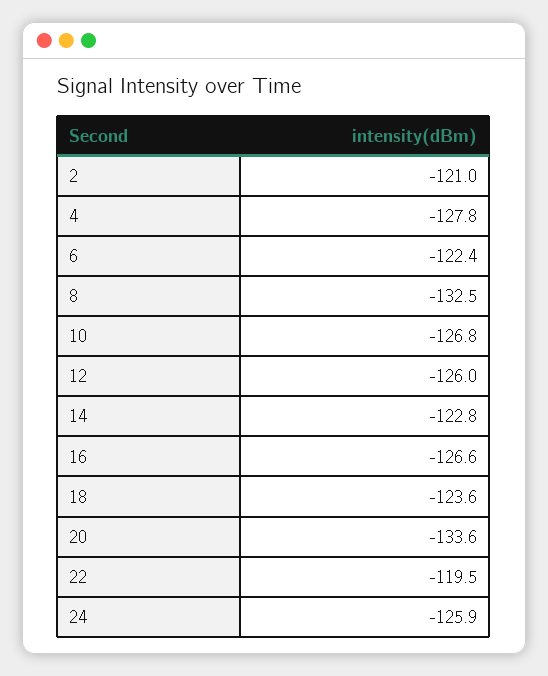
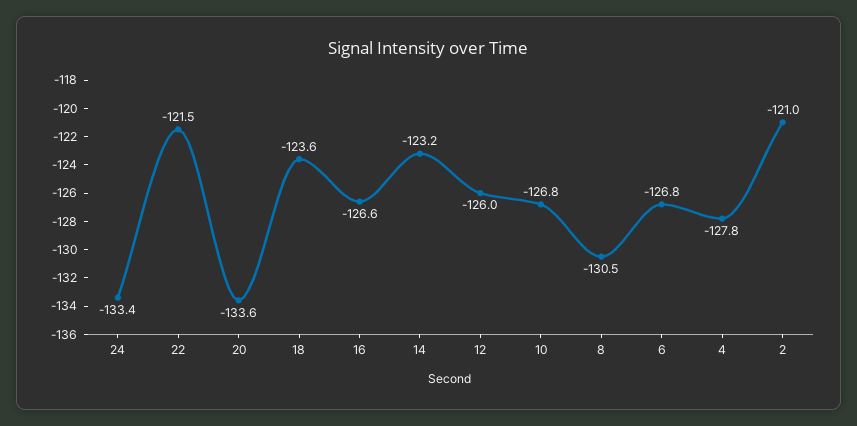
  {
    "2": -121,
    "4": -127.8,
-   "6": -122.4,
+   "6": -126.8,
-   "8": -132.5,
+   "8": -130.5,
    "10": -126.8,
    "12": -126,
-   "14": -122.8,
+   "14": -123.2,
    "16": -126.6,
    "18": -123.6,
    "20": -133.6,
-   "22": -119.5,
+   "22": -121.5,
-   "24": -125.9
+   "24": -133.4
  }

